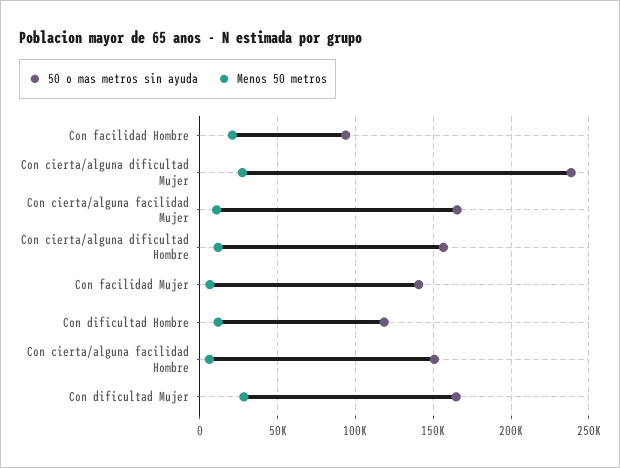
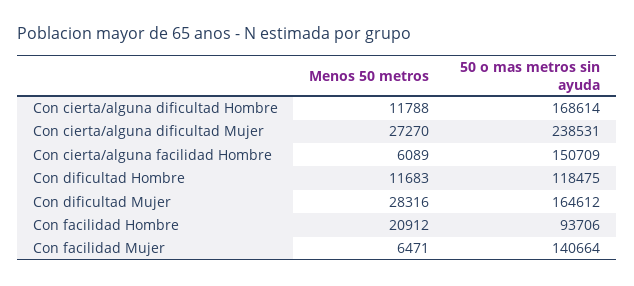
  {
    "50 o mas metros sin ayuda": {
      "Con facilidad Hombre": 93706,
      "Con cierta/alguna dificultad Mujer": 238531,
-     "Con cierta/alguna facilidad Mujer": 165000,
-     "Con cierta/alguna dificultad Hombre": 155000,
+     "Con cierta/alguna dificultad Hombre": 168614,
      "Con facilidad Mujer": 140664,
      "Con dificultad Hombre": 118475,
      "Con cierta/alguna facilidad Hombre": 150709,
      "Con dificultad Mujer": 164612
    },
    "Menos 50 metros": {
      "Con facilidad Hombre": 20912,
      "Con cierta/alguna dificultad Mujer": 27270,
-     "Con cierta/alguna facilidad Mujer": 10000,
      "Con cierta/alguna dificultad Hombre": 11788,
      "Con facilidad Mujer": 6471,
      "Con dificultad Hombre": 11683,
      "Con cierta/alguna facilidad Hombre": 6089,
      "Con dificultad Mujer": 28316
    }
  }

